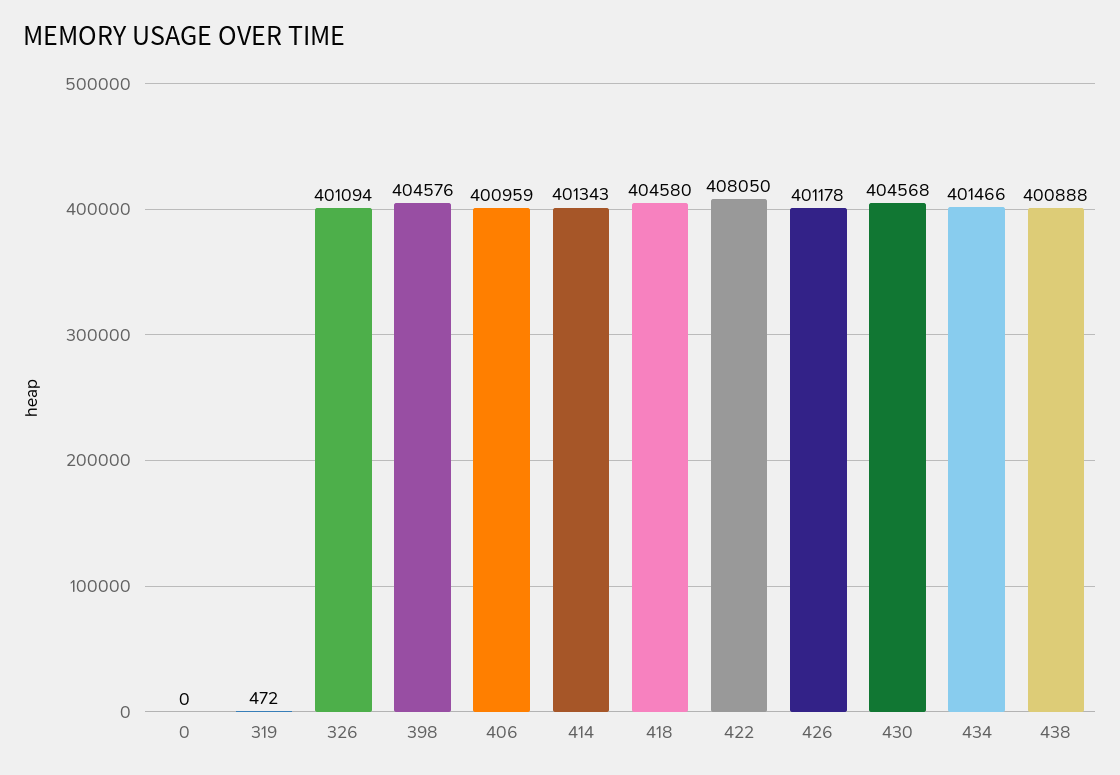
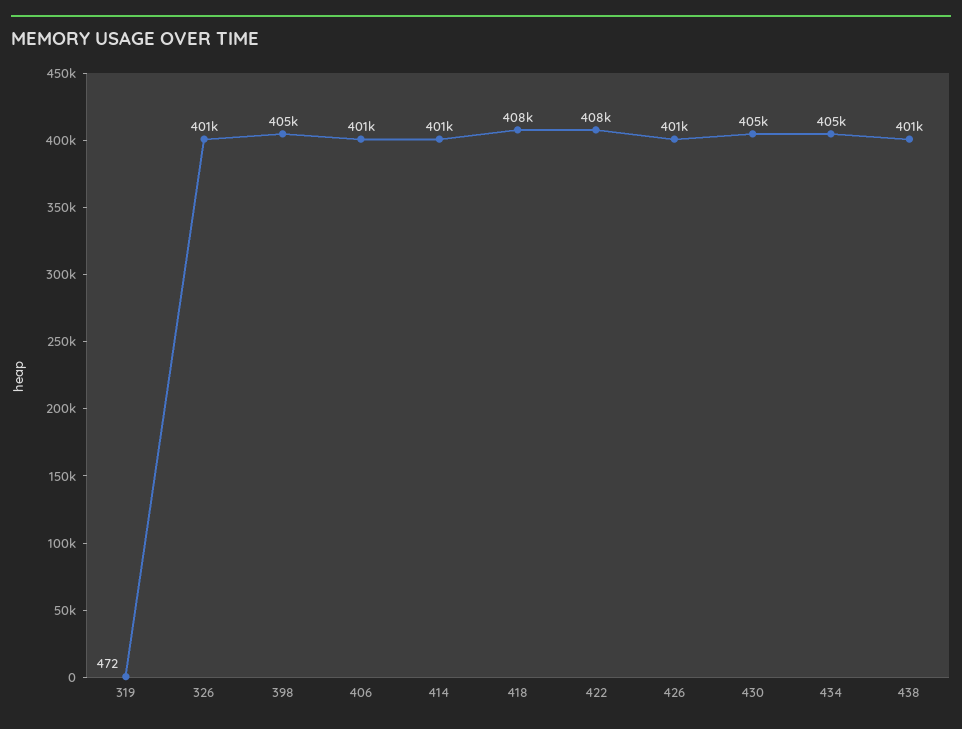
  {
-   "0": 0,
    "319": 472,
    "326": 401094,
    "398": 404576,
    "406": 400959,
    "414": 401343,
-   "418": 404580,
+   "418": 408000,
    "422": 408050,
    "426": 401178,
    "430": 404568,
-   "434": 401466,
+   "434": 405000,
    "438": 400888
  }

